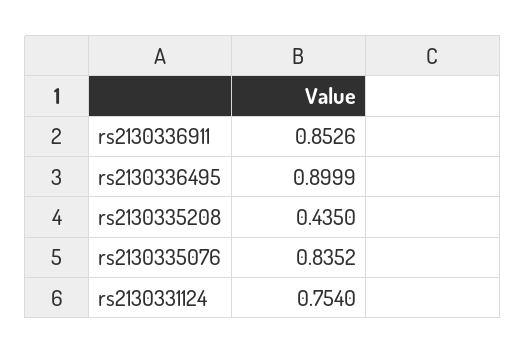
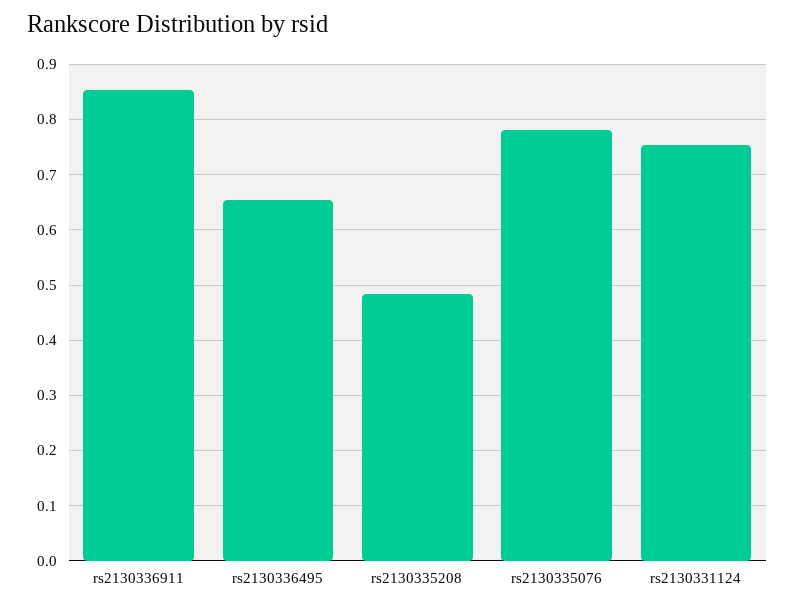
  {
    "rs2130336911": 0.8526,
-   "rs2130336495": 0.8999,
+   "rs2130336495": 0.66,
-   "rs2130335208": 0.435,
+   "rs2130335208": 0.48,
-   "rs2130335076": 0.8352,
+   "rs2130335076": 0.78,
    "rs2130331124": 0.754
  }

